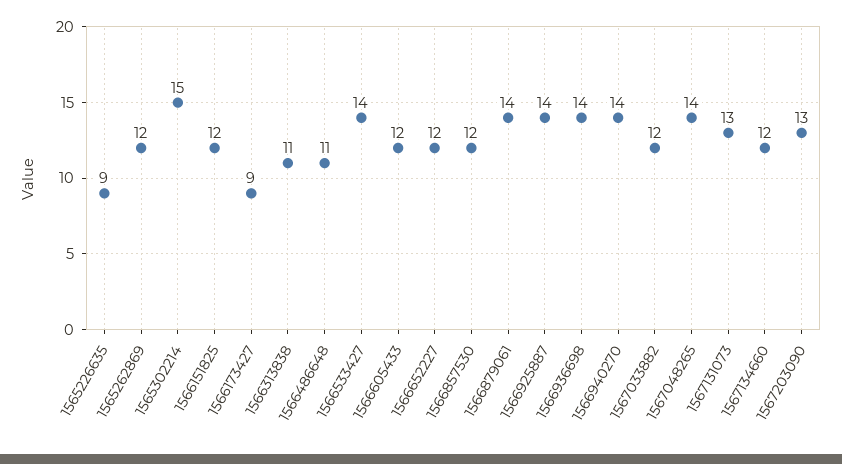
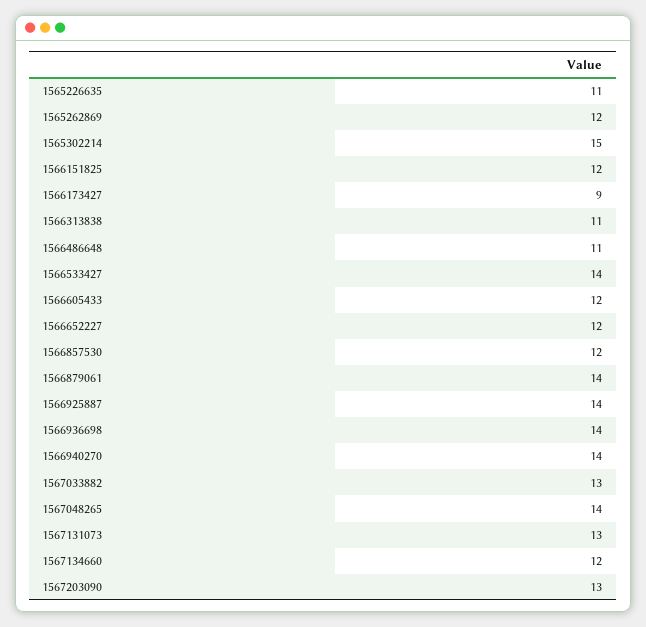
  {
-   "1565226635": 9,
+   "1565226635": 11,
    "1565262869": 12,
    "1565302214": 15,
    "1566151825": 12,
    "1566173427": 9,
    "1566313838": 11,
    "1566486648": 11,
    "1566533427": 14,
    "1566605433": 12,
    "1566652227": 12,
    "1566857530": 12,
    "1566879061": 14,
    "1566925887": 14,
    "1566936698": 14,
    "1566940270": 14,
-   "1567033882": 12,
+   "1567033882": 13,
    "1567048265": 14,
    "1567131073": 13,
    "1567134660": 12,
    "1567203090": 13
  }

